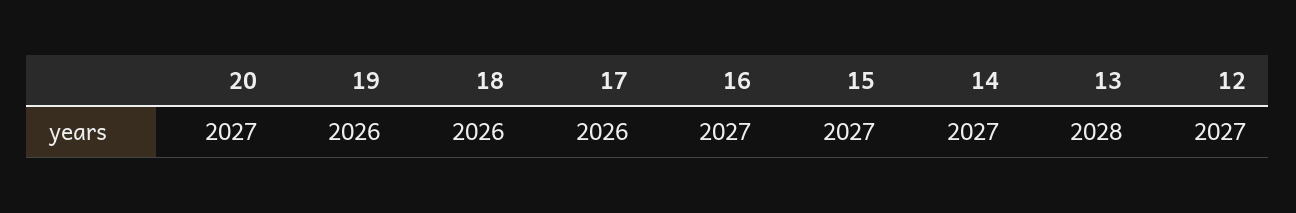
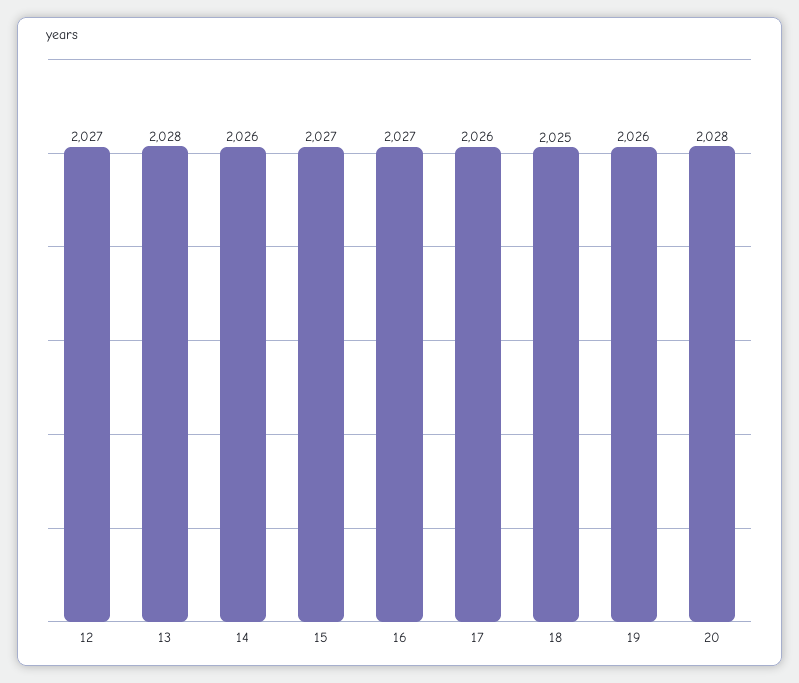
  {
-   "20": 2027,
+   "20": 2028,
    "19": 2026,
-   "18": 2026,
+   "18": 2025,
    "17": 2026,
    "16": 2027,
    "15": 2027,
-   "14": 2027,
+   "14": 2026,
    "13": 2028,
    "12": 2027
  }

